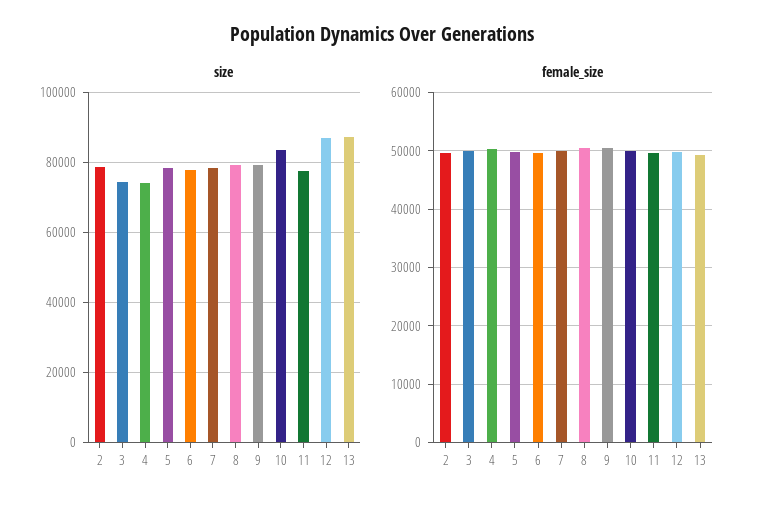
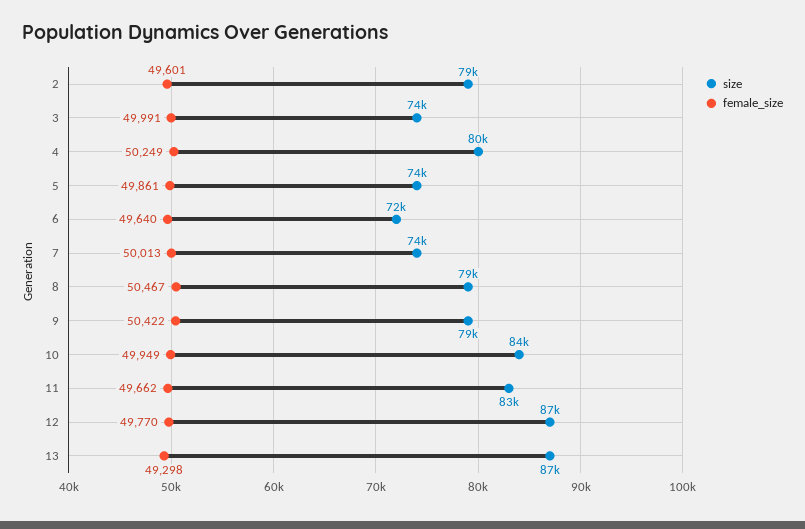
  {
    "size": {
      "2": 79000,
      "3": 74000,
-     "4": 74000,
+     "4": 80000,
-     "5": 78000,
+     "5": 74000,
-     "6": 78000,
+     "6": 72000,
-     "7": 78000,
+     "7": 74000,
      "8": 79000,
      "9": 79000,
      "10": 84000,
-     "11": 78000,
+     "11": 83000,
      "12": 87000,
      "13": 87000
    },
    "female_size": {
      "2": 49601,
      "3": 49991,
      "4": 50249,
      "5": 49861,
      "6": 49640,
      "7": 50013,
      "8": 50467,
      "9": 50422,
      "10": 49949,
      "11": 49662,
      "12": 49770,
      "13": 49298
    }
  }

